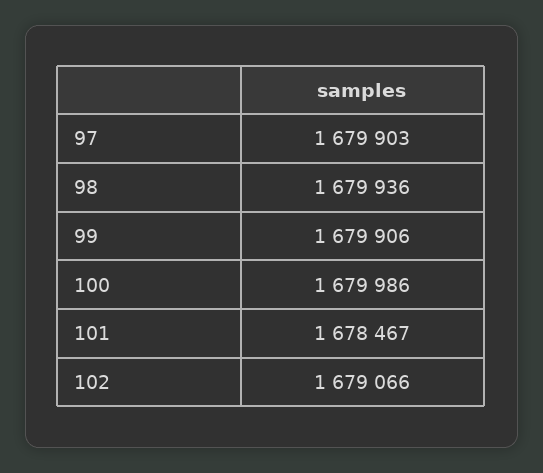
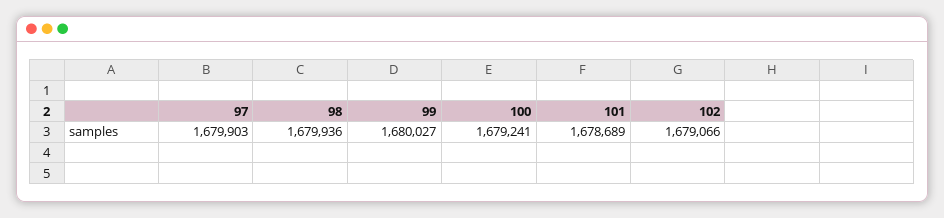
  {
    "97": 1679903,
    "98": 1679936,
-   "99": 1679906,
+   "99": 1680027,
-   "100": 1679986,
+   "100": 1679241,
-   "101": 1678467,
+   "101": 1678689,
    "102": 1679066
  }

